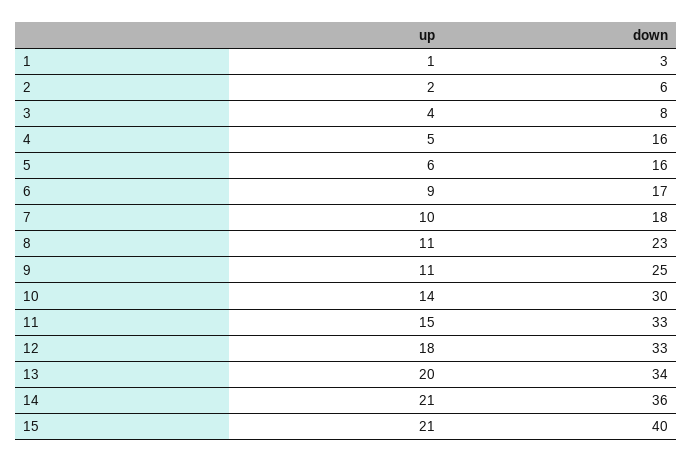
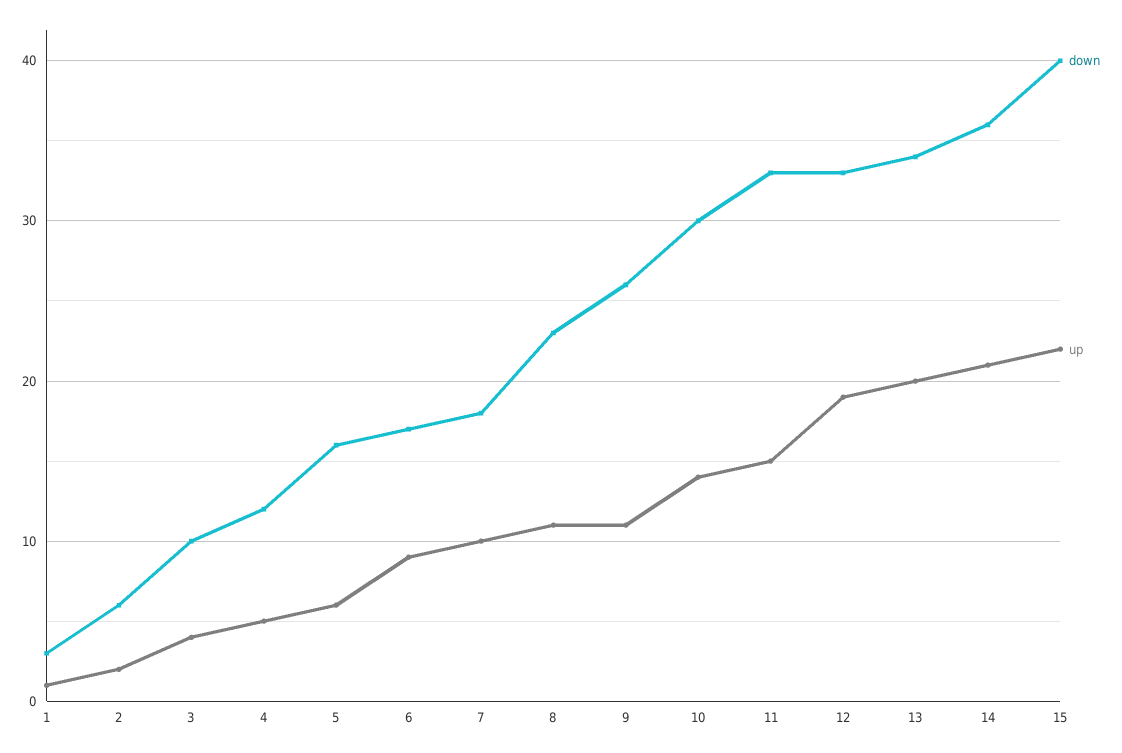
  {
    "up": {
      "1": 1,
      "2": 2,
      "3": 4,
      "4": 5,
      "5": 6,
      "6": 9,
      "7": 10,
      "8": 11,
      "9": 11,
      "10": 14,
      "11": 15,
-     "12": 18,
+     "12": 19,
      "13": 20,
      "14": 21,
-     "15": 21
+     "15": 22
    },
    "down": {
      "1": 3,
      "2": 6,
-     "3": 8,
+     "3": 10,
-     "4": 16,
+     "4": 12,
      "5": 16,
      "6": 17,
      "7": 18,
      "8": 23,
-     "9": 25,
+     "9": 26,
      "10": 30,
      "11": 33,
      "12": 33,
      "13": 34,
      "14": 36,
      "15": 40
    }
  }

